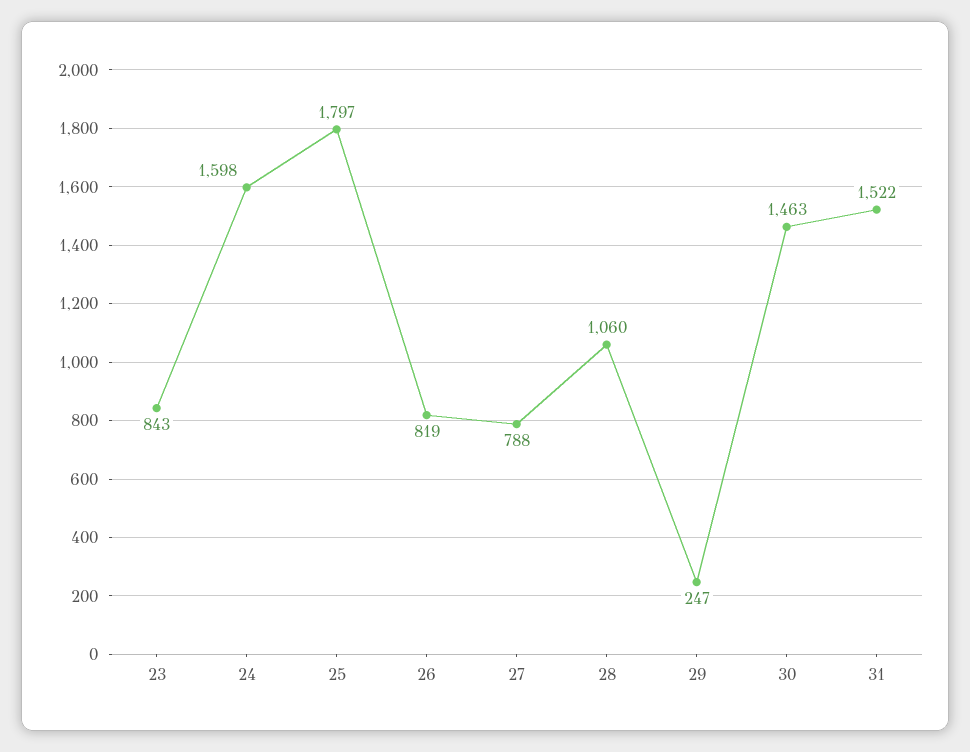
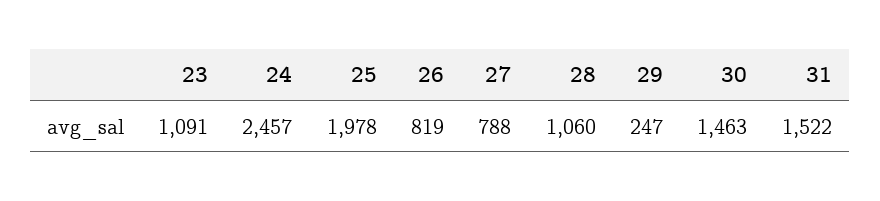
  {
-   "23": 843,
+   "23": 1091,
-   "24": 1598,
+   "24": 2457,
-   "25": 1797,
+   "25": 1978,
    "26": 819,
    "27": 788,
    "28": 1060,
    "29": 247,
    "30": 1463,
    "31": 1522
  }

